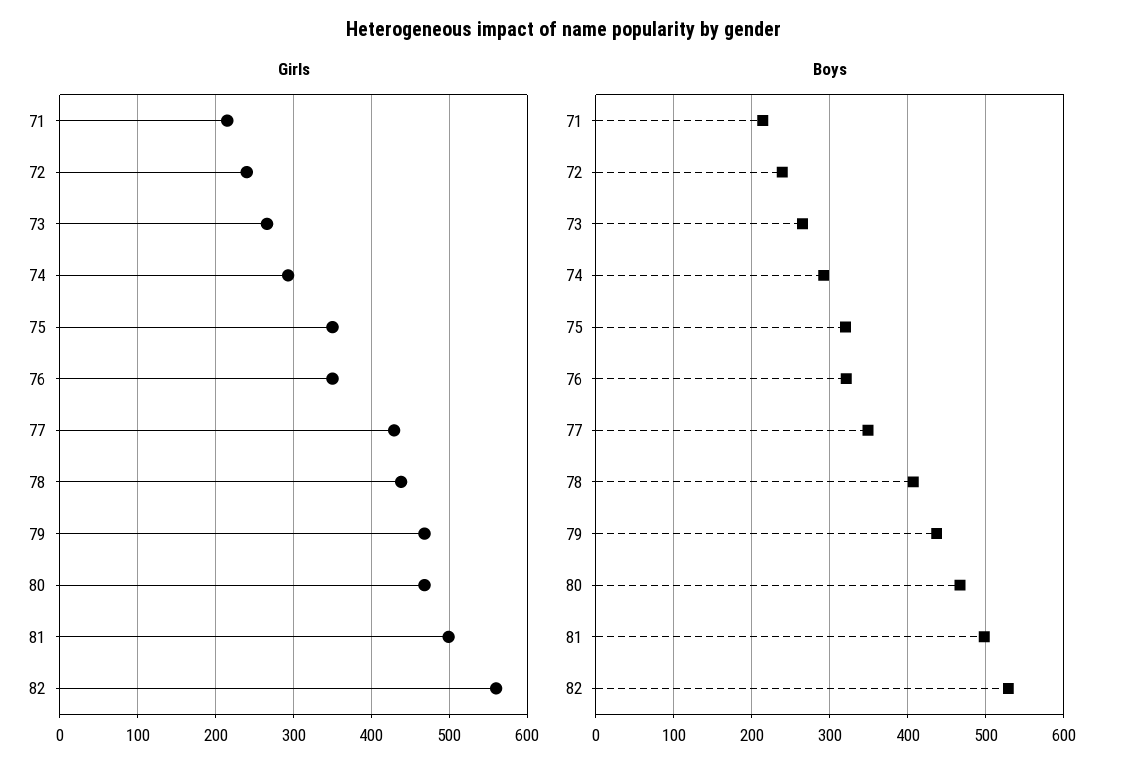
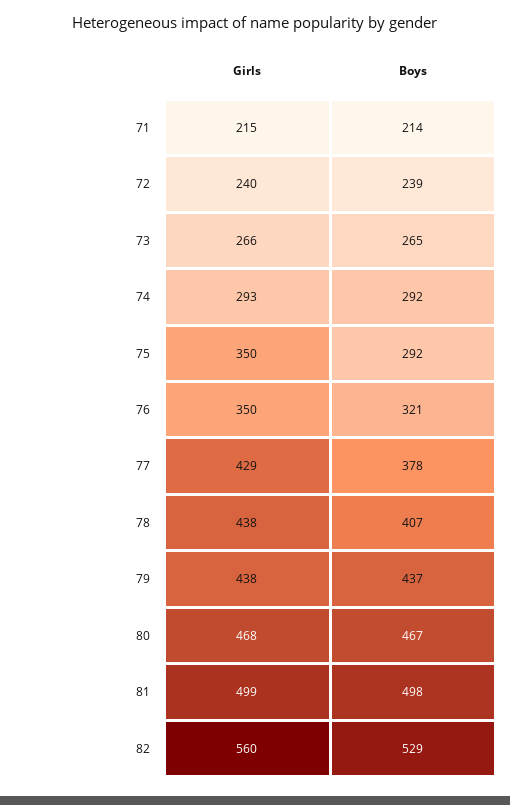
  {
    "Girls": {
      "71": 215,
      "72": 240,
      "73": 266,
      "74": 293,
      "75": 350,
      "76": 350,
      "77": 429,
      "78": 438,
-     "79": 470,
+     "79": 438,
      "80": 468,
      "81": 499,
      "82": 560
    },
    "Boys": {
      "71": 214,
      "72": 239,
      "73": 265,
      "74": 292,
-     "75": 320,
+     "75": 292,
      "76": 321,
-     "77": 350,
+     "77": 378,
      "78": 407,
      "79": 437,
      "80": 467,
      "81": 498,
      "82": 529
    }
  }

